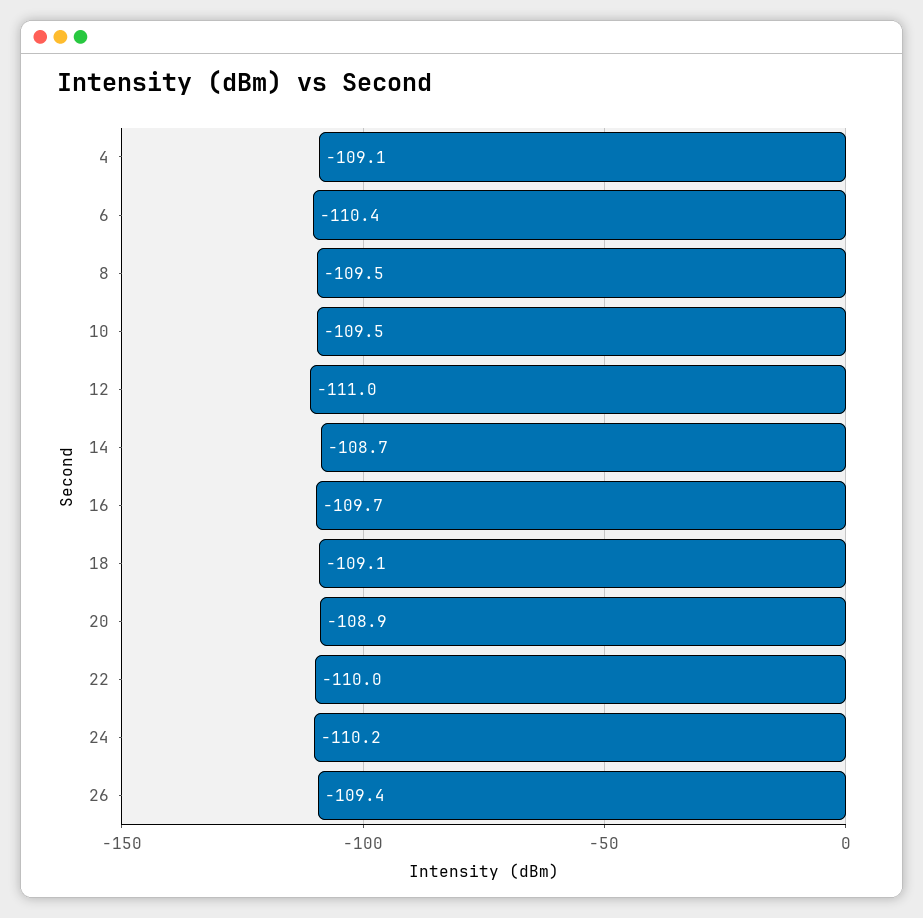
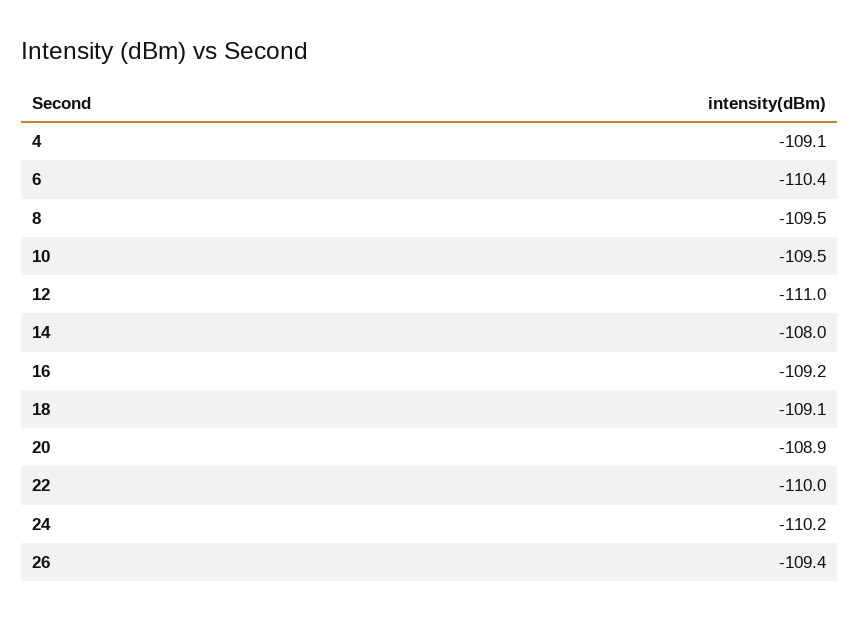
  {
    "4": -109.1,
    "6": -110.4,
    "8": -109.5,
    "10": -109.5,
    "12": -111,
-   "14": -108.7,
+   "14": -108,
-   "16": -109.7,
+   "16": -109.2,
    "18": -109.1,
    "20": -108.9,
    "22": -110,
    "24": -110.2,
    "26": -109.4
  }

